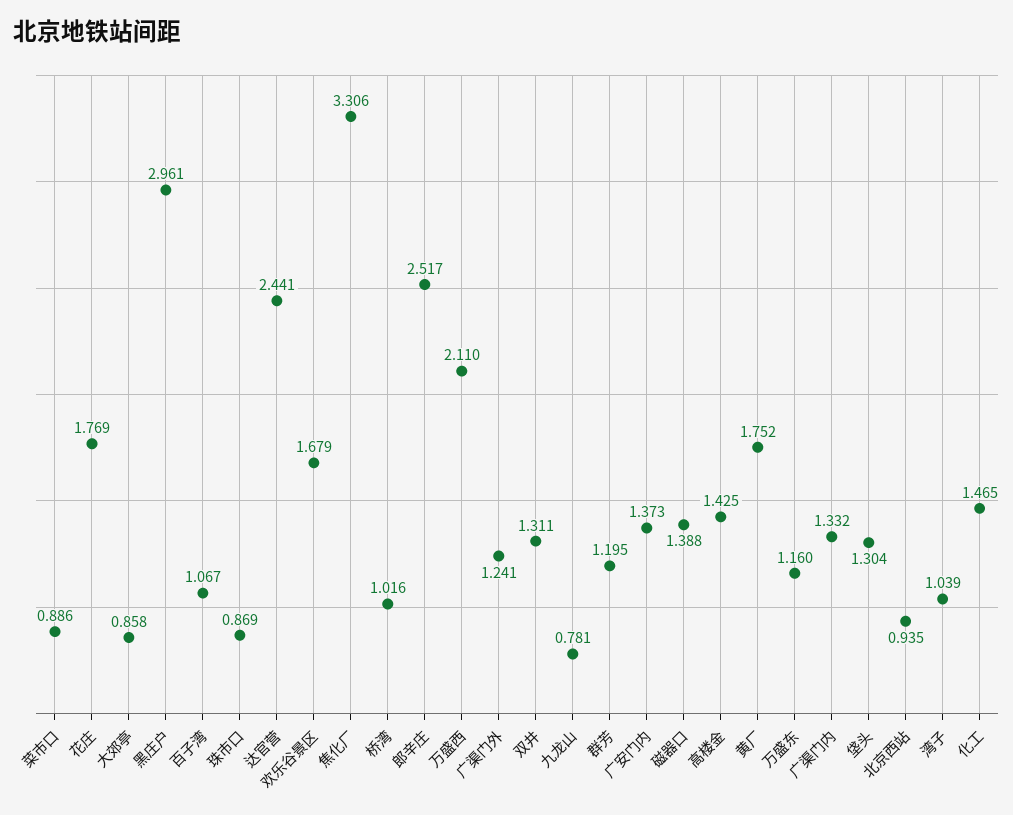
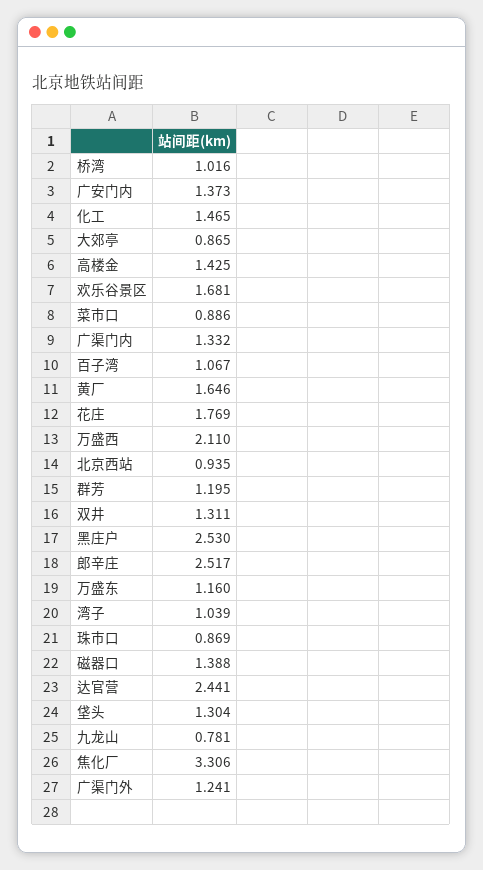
  {
    "菜市口": 0.886,
    "花庄": 1.769,
-   "大郊亭": 0.858,
+   "大郊亭": 0.865,
-   "黑庄户": 2.961,
+   "黑庄户": 2.53,
    "百子湾": 1.067,
    "珠市口": 0.869,
    "达官营": 2.441,
-   "欢乐谷景区": 1.679,
+   "欢乐谷景区": 1.681,
    "焦化厂": 3.306,
    "桥湾": 1.016,
    "郎辛庄": 2.517,
    "万盛西": 2.11,
    "广渠门外": 1.241,
    "双井": 1.311,
    "九龙山": 0.781,
    "群芳": 1.195,
    "广安门内": 1.373,
    "磁器口": 1.388,
    "高楼金": 1.425,
-   "黄厂": 1.752,
+   "黄厂": 1.646,
    "万盛东": 1.16,
    "广渠门内": 1.332,
    "垡头": 1.304,
    "北京西站": 0.935,
    "湾子": 1.039,
    "化工": 1.465
  }

